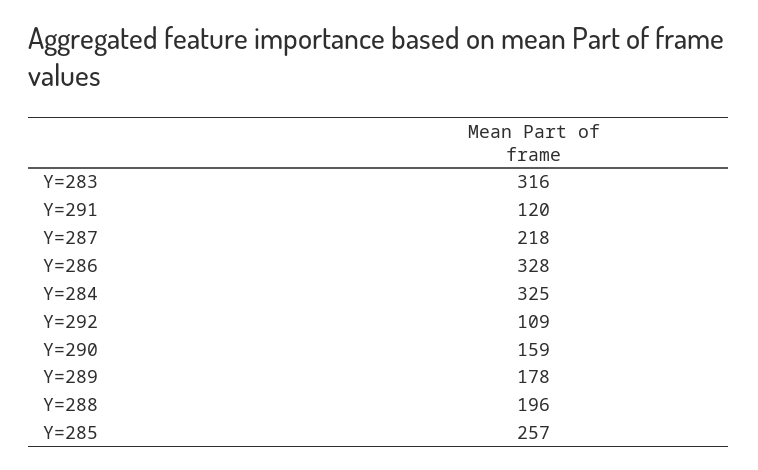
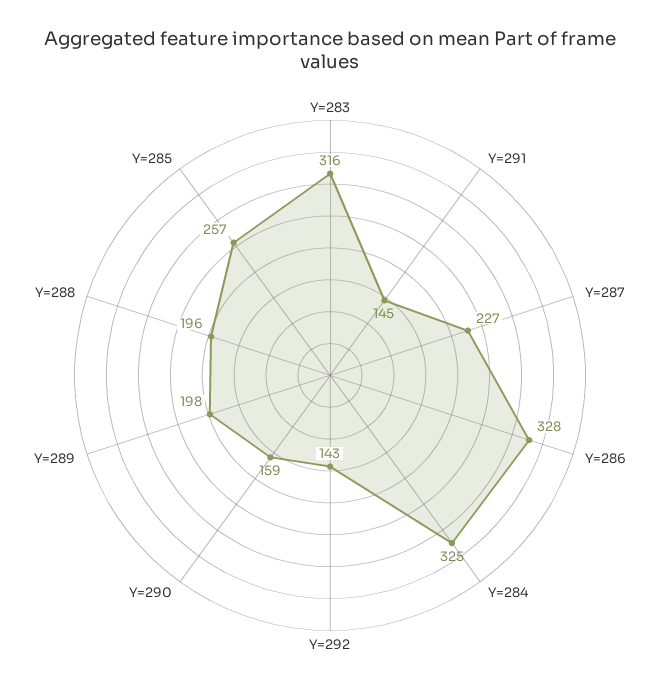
  {
    "Y=283": 316,
-   "Y=291": 120,
+   "Y=291": 145,
-   "Y=287": 218,
+   "Y=287": 227,
    "Y=286": 328,
    "Y=284": 325,
-   "Y=292": 109,
+   "Y=292": 143,
    "Y=290": 159,
-   "Y=289": 178,
+   "Y=289": 198,
    "Y=288": 196,
    "Y=285": 257
  }

